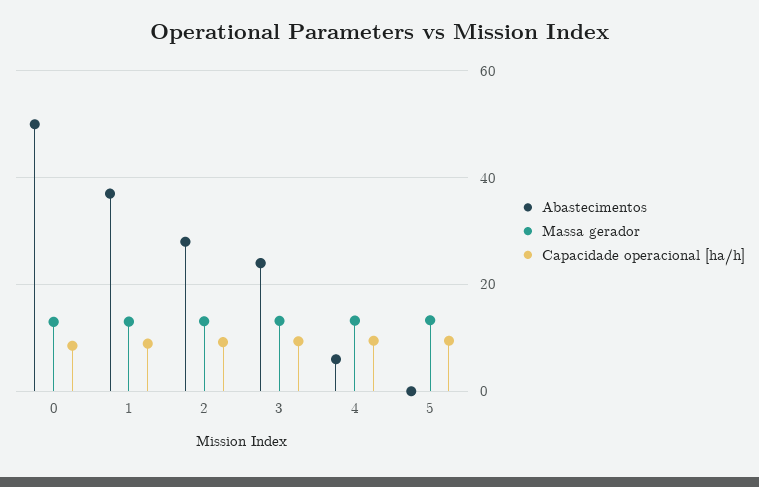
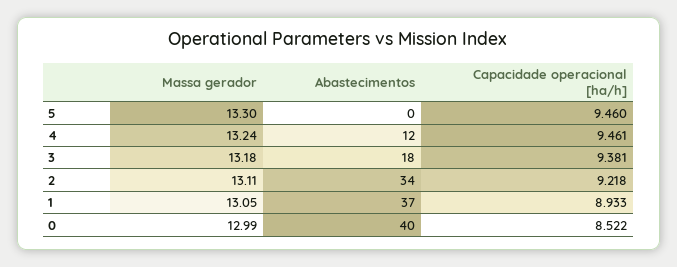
  {
    "Abastecimentos": {
-     "0": 50,
+     "0": 40,
      "1": 37,
-     "2": 28,
+     "2": 34,
-     "3": 24,
+     "3": 18,
-     "4": 6,
+     "4": 12,
      "5": 0
    },
    "Massa gerador": {
      "0": 12.99,
      "1": 13.05,
      "2": 13.11,
      "3": 13.18,
      "4": 13.24,
      "5": 13.3
    },
    "Capacidade operacional [ha/h]": {
      "0": 8.522,
      "1": 8.933,
      "2": 9.218,
      "3": 9.381,
      "4": 9.461,
      "5": 9.46
    }
  }

